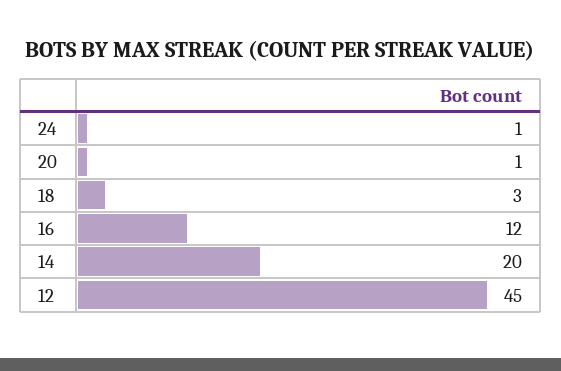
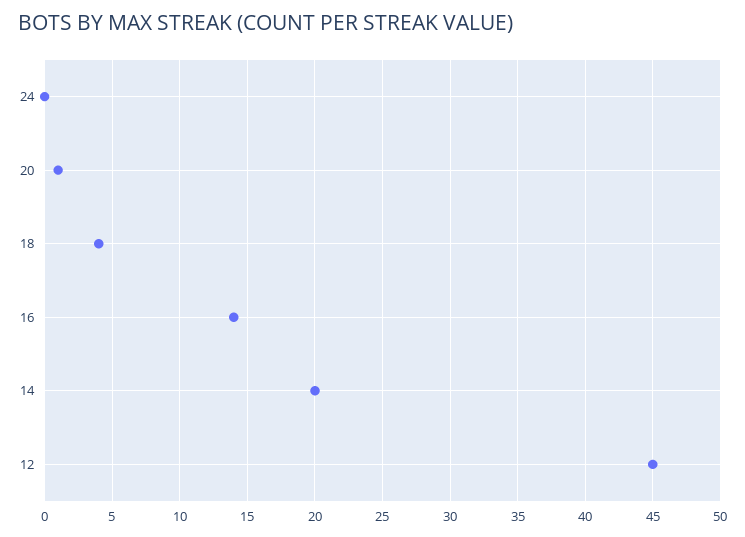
  {
-   "24": 1,
+   "24": 0,
    "20": 1,
-   "18": 3,
+   "18": 4,
-   "16": 12,
+   "16": 14,
    "14": 20,
    "12": 45
  }

